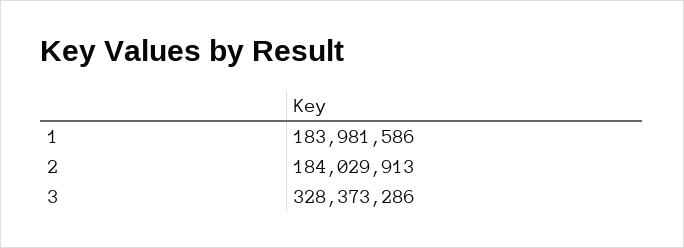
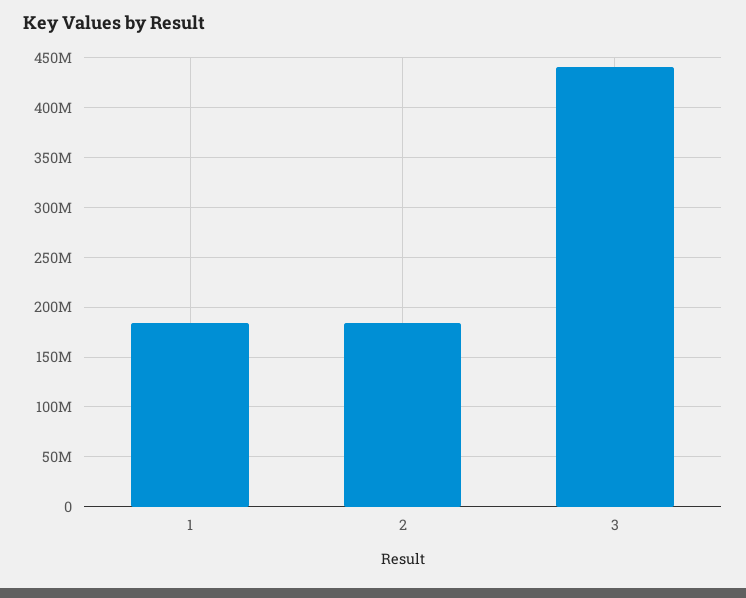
  {
    "1": 183981586,
    "2": 184029913,
-   "3": 328373286
+   "3": 440000000
  }

